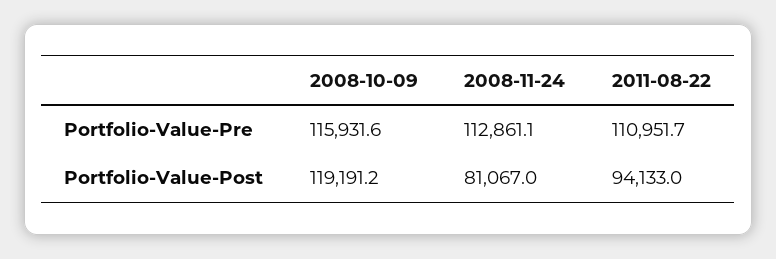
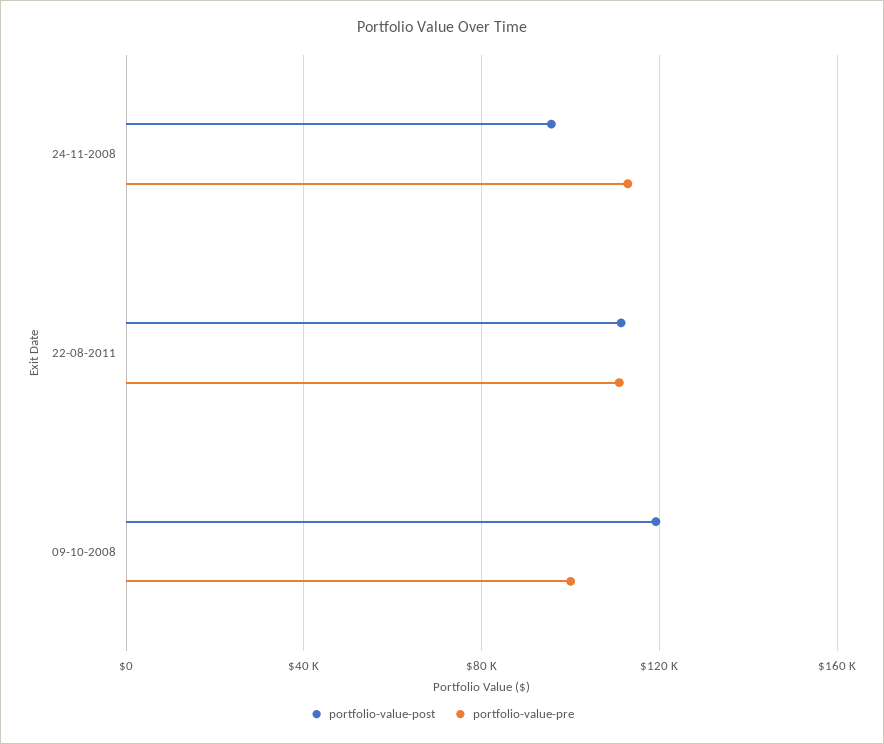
  {
    "Portfolio-Value-Pre": {
-     "2008-10-09": 115931.6,
+     "2008-10-09": 100000,
      "2008-11-24": 112861.1,
      "2011-08-22": 110951.7
    },
    "Portfolio-Value-Post": {
      "2008-10-09": 119191.2,
-     "2008-11-24": 81067,
+     "2008-11-24": 95000,
-     "2011-08-22": 94133
+     "2011-08-22": 110000
    }
  }

